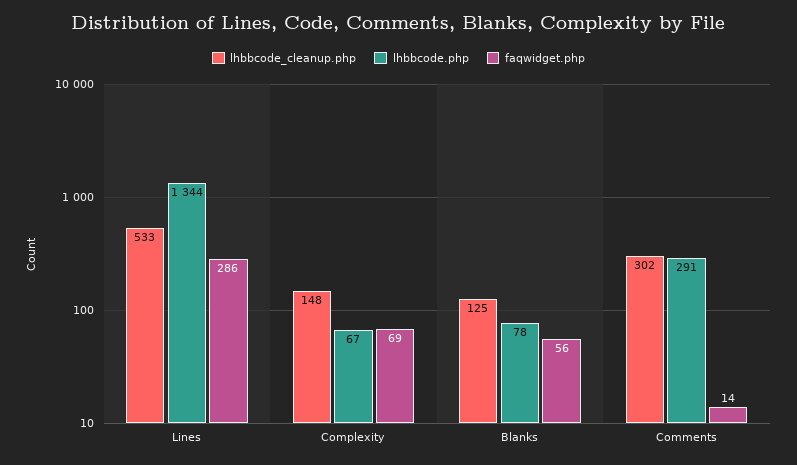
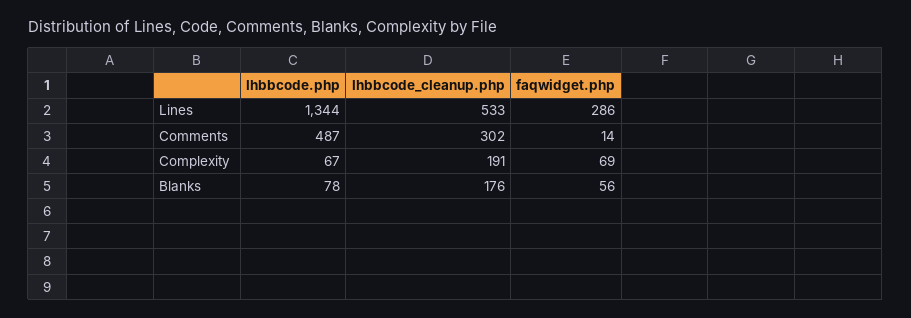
  {
    "lhbbcode_cleanup.php": {
      "Lines": 533,
-     "Complexity": 148,
+     "Complexity": 191,
-     "Blanks": 125,
+     "Blanks": 176,
      "Comments": 302
    },
    "lhbbcode.php": {
      "Lines": 1344,
      "Complexity": 67,
      "Blanks": 78,
-     "Comments": 291
+     "Comments": 487
    },
    "faqwidget.php": {
      "Lines": 286,
      "Complexity": 69,
      "Blanks": 56,
      "Comments": 14
    }
  }

